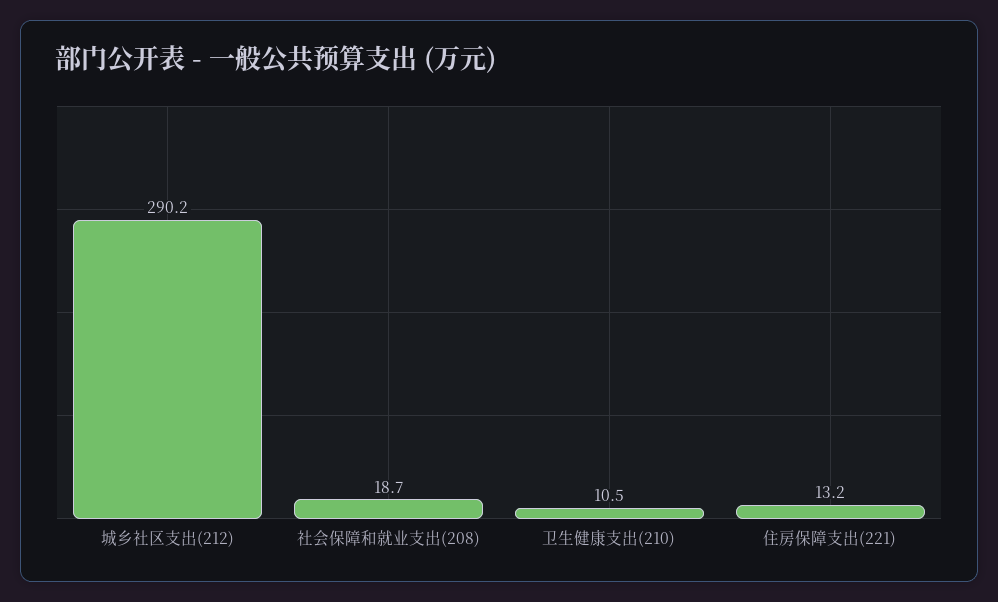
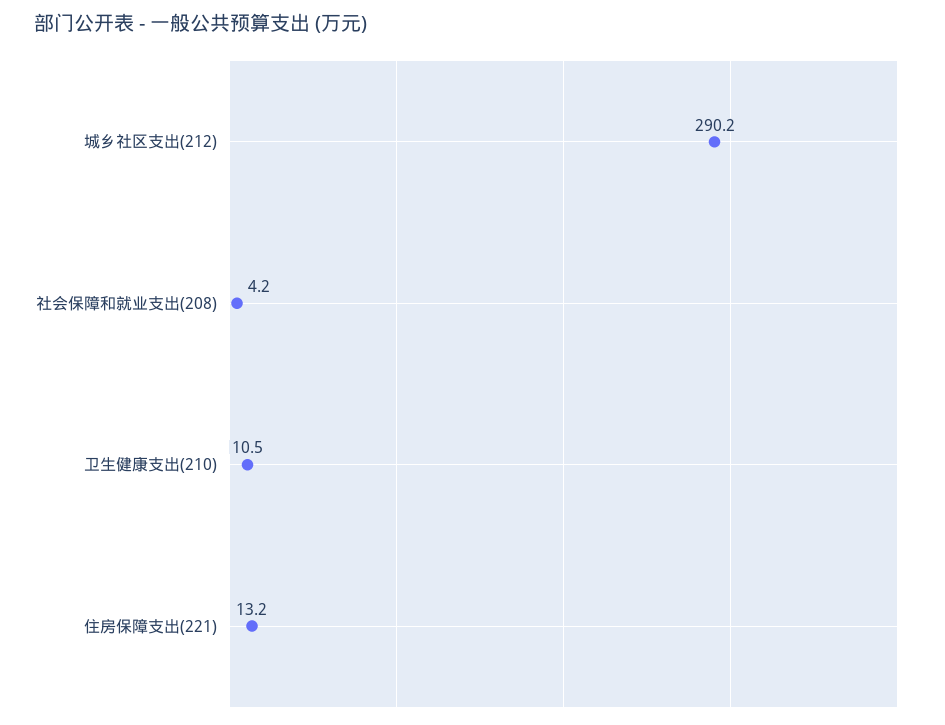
  {
    "城乡社区支出(212)": 290.2,
-   "社会保障和就业支出(208)": 18.7,
+   "社会保障和就业支出(208)": 4.2,
    "卫生健康支出(210)": 10.5,
    "住房保障支出(221)": 13.2
  }

